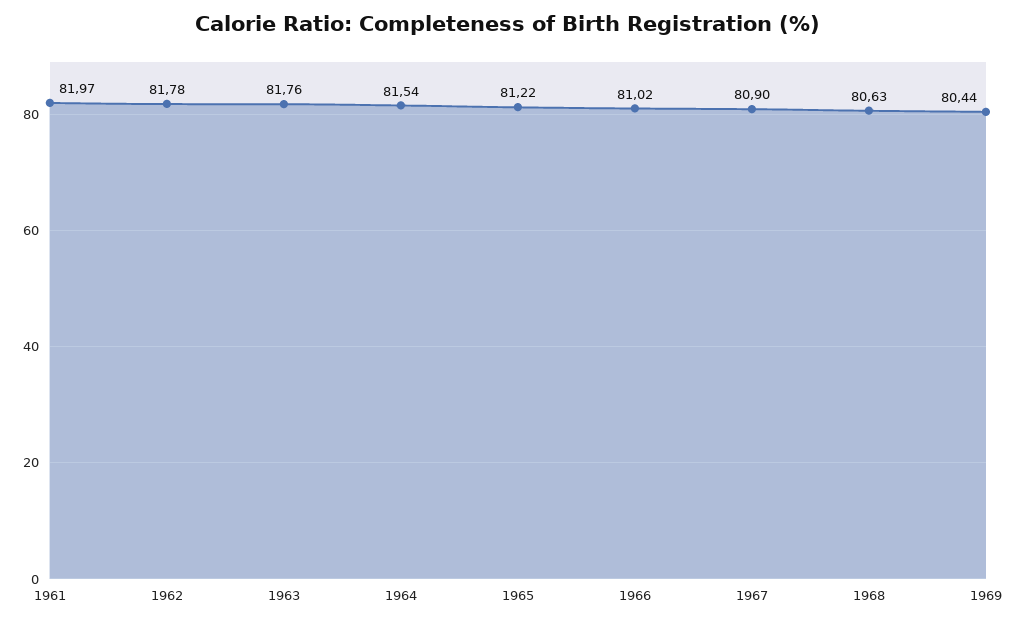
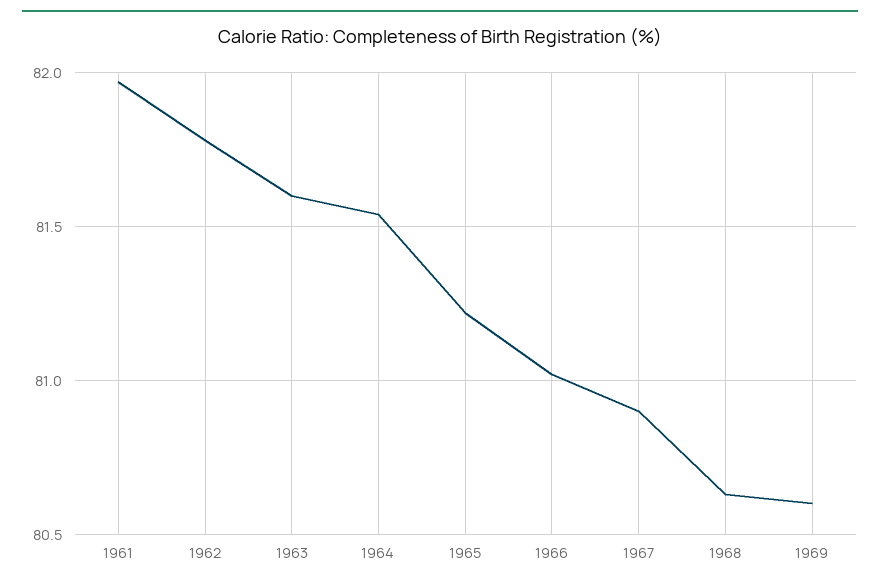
  {
    "1961": 81.97,
    "1962": 81.78,
-   "1963": 81.76,
+   "1963": 81.6,
    "1964": 81.54,
    "1965": 81.22,
    "1966": 81.02,
    "1967": 80.9,
    "1968": 80.63,
-   "1969": 80.44
+   "1969": 80.6
  }

